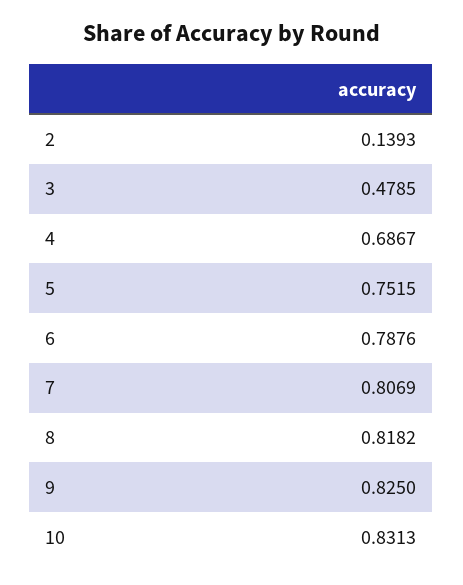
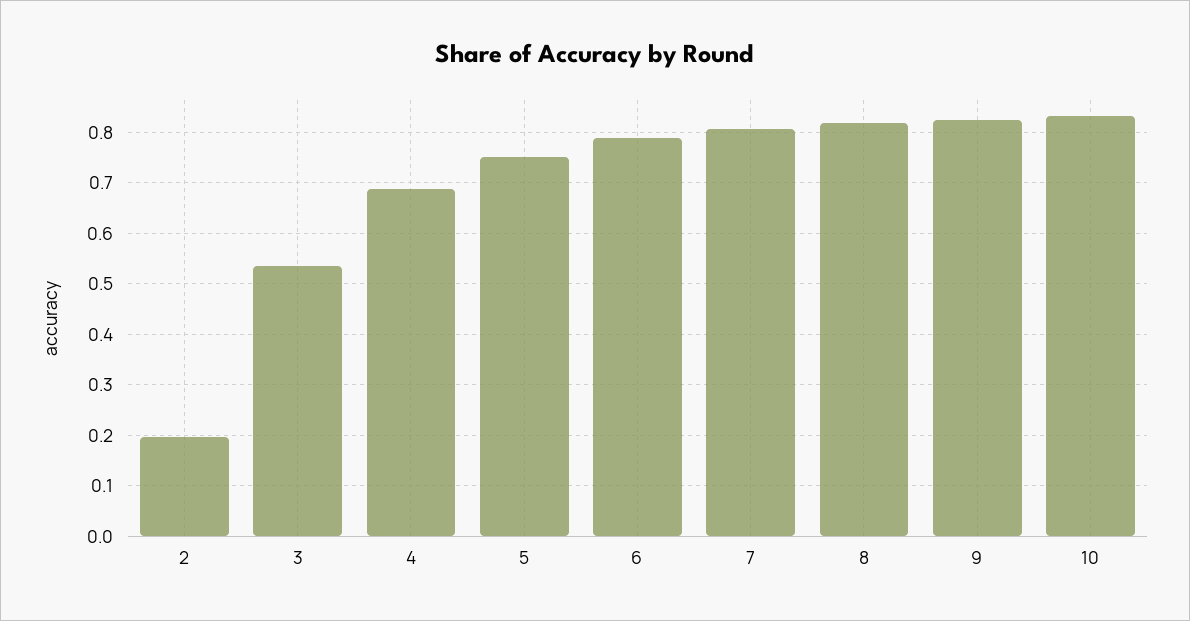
  {
-   "2": 0.1393,
+   "2": 0.2,
-   "3": 0.4785,
+   "3": 0.54,
    "4": 0.6867,
    "5": 0.7515,
    "6": 0.7876,
    "7": 0.8069,
    "8": 0.8182,
    "9": 0.825,
    "10": 0.8313
  }

